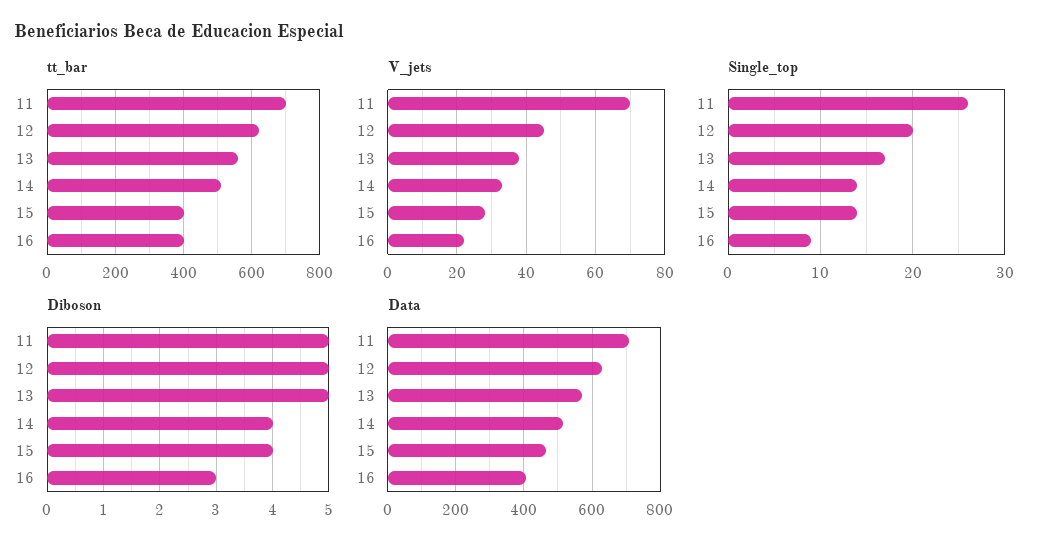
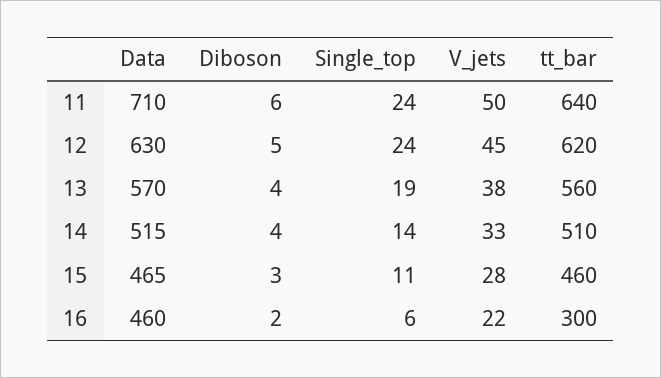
  {
    "tt_bar": {
-     "11": 700,
+     "11": 640,
      "12": 620,
      "13": 560,
      "14": 510,
-     "15": 400,
+     "15": 460,
-     "16": 400
+     "16": 300
    },
    "V_jets": {
-     "11": 70,
+     "11": 50,
      "12": 45,
      "13": 38,
      "14": 33,
      "15": 28,
      "16": 22
    },
    "Single_top": {
-     "11": 26,
+     "11": 24,
-     "12": 20,
+     "12": 24,
-     "13": 17,
+     "13": 19,
      "14": 14,
-     "15": 14,
+     "15": 11,
-     "16": 9
+     "16": 6
    },
    "Diboson": {
-     "11": 5,
+     "11": 6,
      "12": 5,
-     "13": 5,
+     "13": 4,
      "14": 4,
-     "15": 4,
+     "15": 3,
-     "16": 3
+     "16": 2
    },
    "Data": {
      "11": 710,
      "12": 630,
      "13": 570,
      "14": 515,
      "15": 465,
-     "16": 400
+     "16": 460
    }
  }

